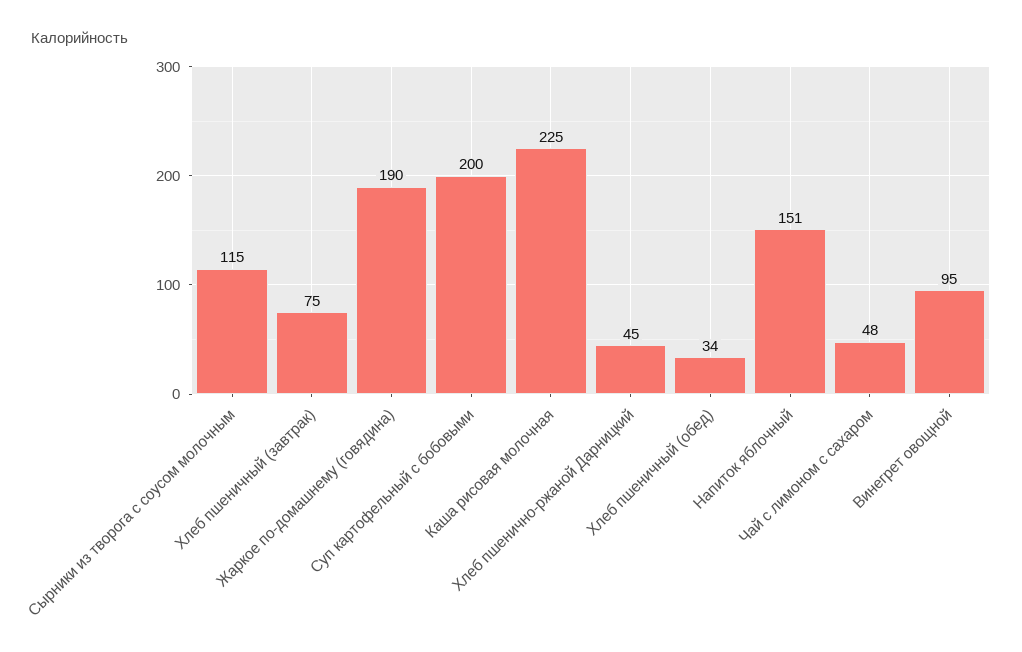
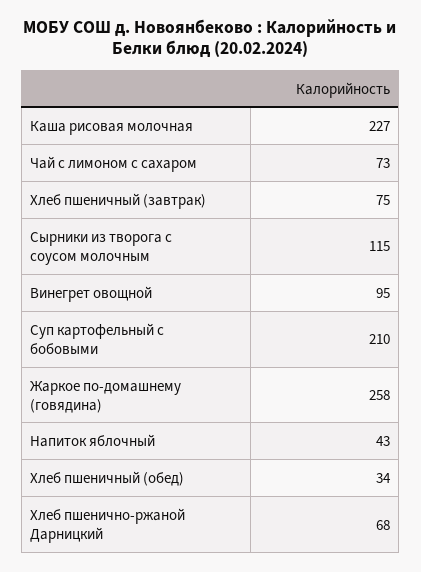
  {
    "Сырники из творога с соусом молочным": 115,
    "Хлеб пшеничный (завтрак)": 75,
-   "Жаркое по-домашнему (говядина)": 190,
+   "Жаркое по-домашнему (говядина)": 258,
-   "Суп картофельный с бобовыми": 200,
+   "Суп картофельный с бобовыми": 210,
-   "Каша рисовая молочная": 225,
+   "Каша рисовая молочная": 227,
-   "Хлеб пшенично-ржаной Дарницкий": 45,
+   "Хлеб пшенично-ржаной Дарницкий": 68,
    "Хлеб пшеничный (обед)": 34,
-   "Напиток яблочный": 151,
+   "Напиток яблочный": 43,
-   "Чай с лимоном с сахаром": 48,
+   "Чай с лимоном с сахаром": 73,
    "Винегрет овощной": 95
  }

